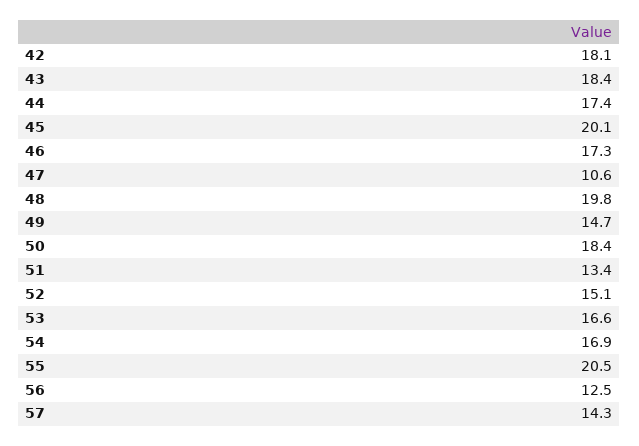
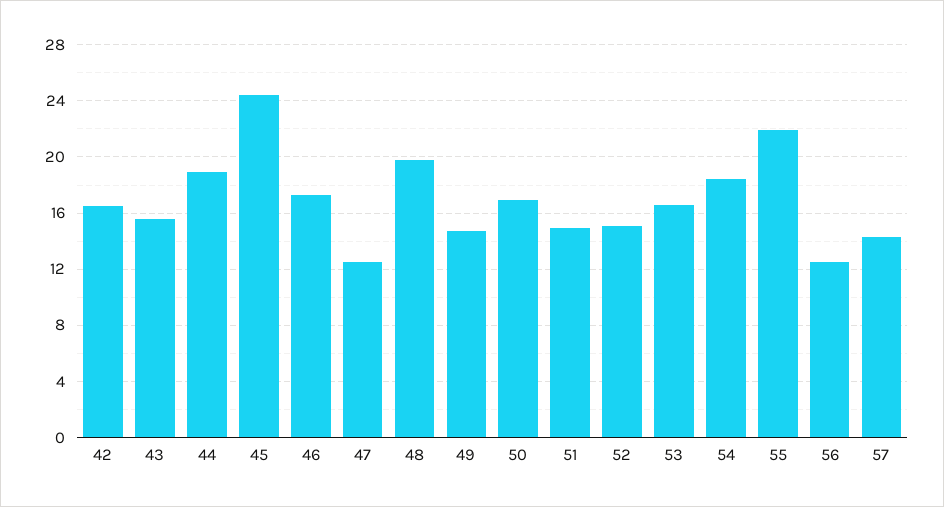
  {
-   "42": 18.1,
+   "42": 16.5,
-   "43": 18.4,
+   "43": 15.5,
-   "44": 17.4,
+   "44": 19,
-   "45": 20.1,
+   "45": 24.5,
    "46": 17.3,
-   "47": 10.6,
+   "47": 12.5,
    "48": 19.8,
    "49": 14.7,
-   "50": 18.4,
+   "50": 17,
-   "51": 13.4,
+   "51": 15,
    "52": 15.1,
    "53": 16.6,
-   "54": 16.9,
+   "54": 18.5,
-   "55": 20.5,
+   "55": 22,
    "56": 12.5,
    "57": 14.3
  }

